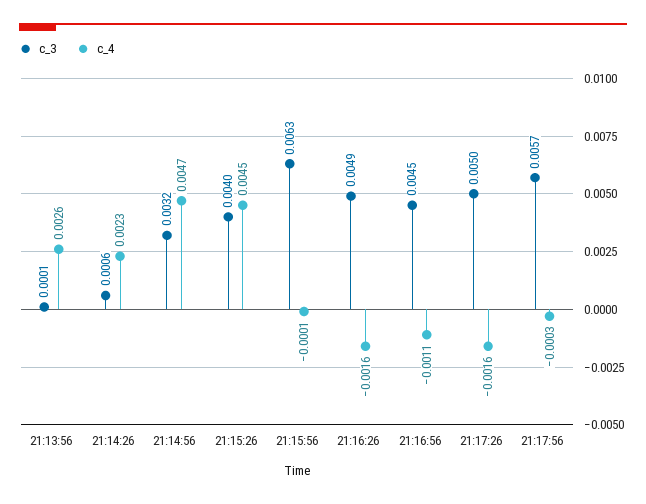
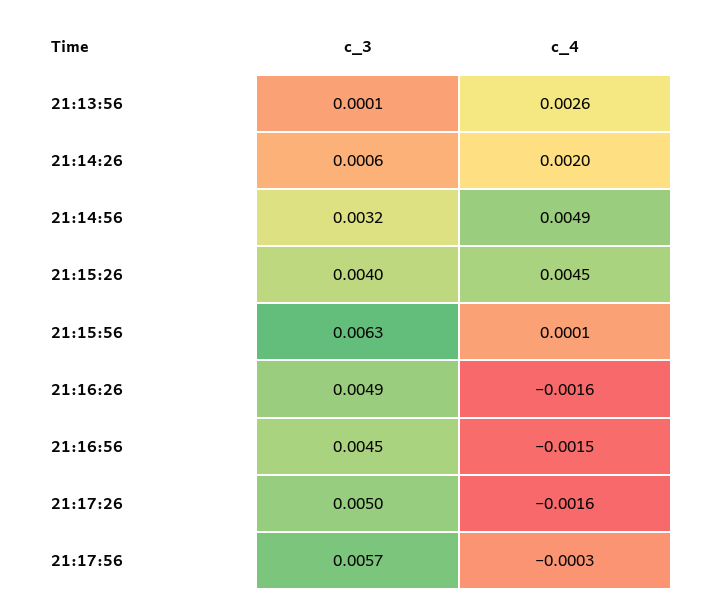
  {
    "c_3": {
      "21:13:56": 0.0001,
      "21:14:26": 0.0006,
      "21:14:56": 0.0032,
      "21:15:26": 0.004,
      "21:15:56": 0.0063,
      "21:16:26": 0.0049,
      "21:16:56": 0.0045,
      "21:17:26": 0.005,
      "21:17:56": 0.0057
    },
    "c_4": {
      "21:13:56": 0.0026,
-     "21:14:26": 0.0023,
+     "21:14:26": 0.002,
-     "21:14:56": 0.0047,
+     "21:14:56": 0.0049,
      "21:15:26": 0.0045,
-     "21:15:56": -0.0001,
+     "21:15:56": 0.0001,
      "21:16:26": -0.0016,
-     "21:16:56": -0.0011,
+     "21:16:56": -0.0015,
      "21:17:26": -0.0016,
      "21:17:56": -0.0003
    }
  }

